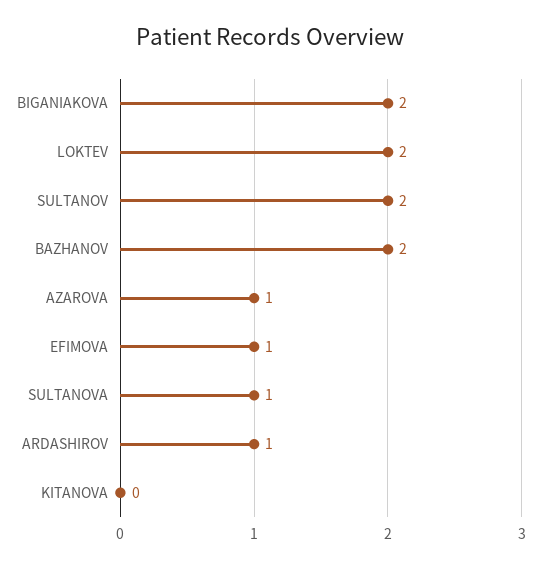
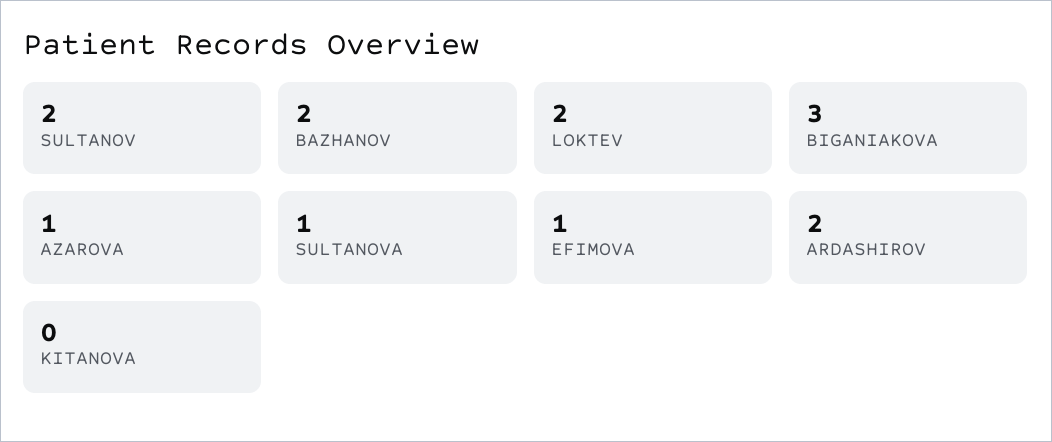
  {
-   "BIGANIAKOVA": 2,
+   "BIGANIAKOVA": 3,
    "LOKTEV": 2,
    "SULTANOV": 2,
    "BAZHANOV": 2,
    "AZAROVA": 1,
    "EFIMOVA": 1,
    "SULTANOVA": 1,
-   "ARDASHIROV": 1,
+   "ARDASHIROV": 2,
    "KITANOVA": 0
  }

